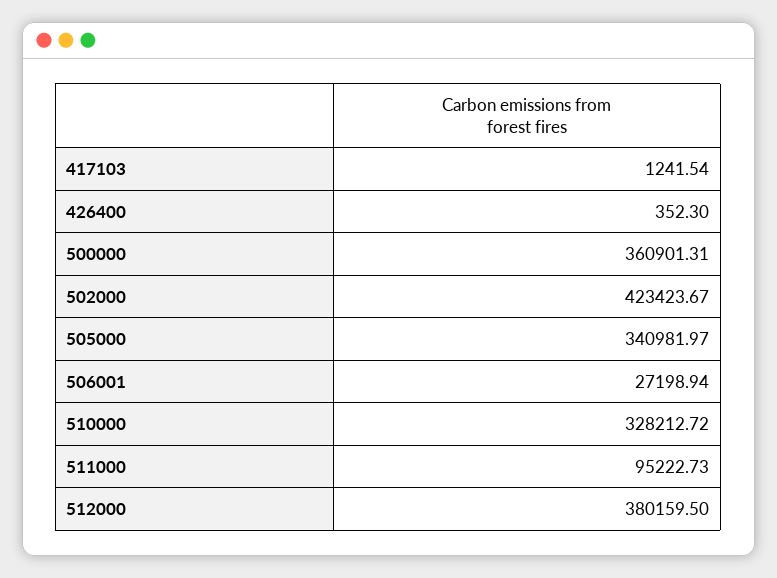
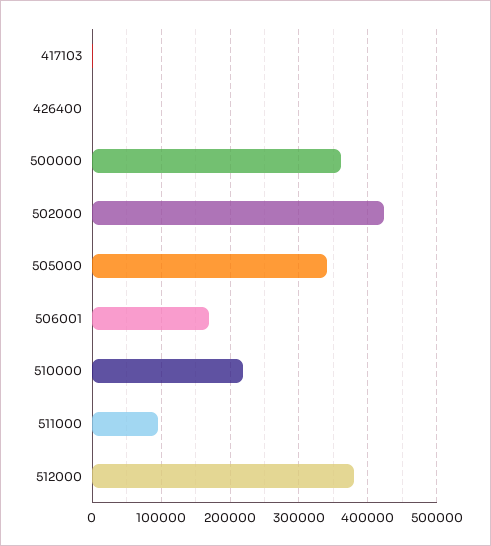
  {
    "417103": 1241.54,
    "426400": 352.3,
    "500000": 360901.31,
    "502000": 423423.67,
    "505000": 340981.97,
-   "506001": 27198.94,
+   "506001": 170000,
-   "510000": 328212.72,
+   "510000": 220000,
    "511000": 95222.73,
    "512000": 380159.5
  }

